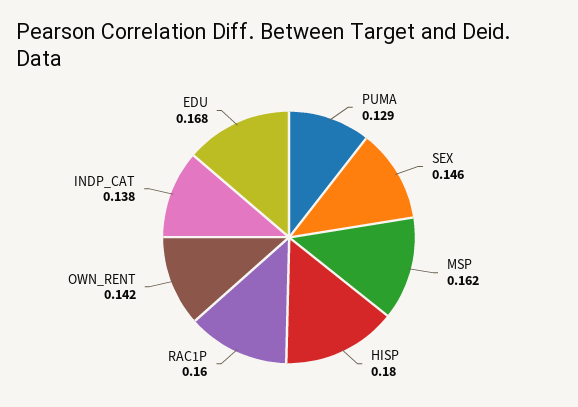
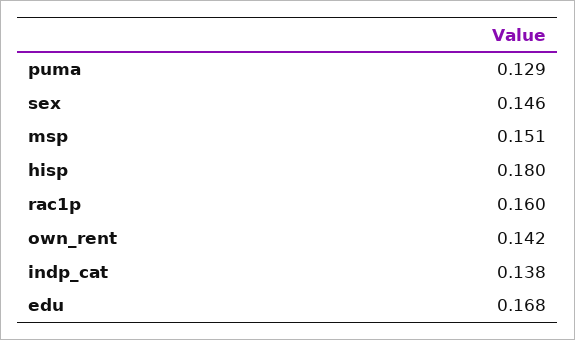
  {
    "PUMA": 0.129,
    "SEX": 0.146,
-   "MSP": 0.162,
+   "MSP": 0.151,
    "HISP": 0.18,
    "RAC1P": 0.16,
    "OWN_RENT": 0.142,
    "INDP_CAT": 0.138,
    "EDU": 0.168
  }

